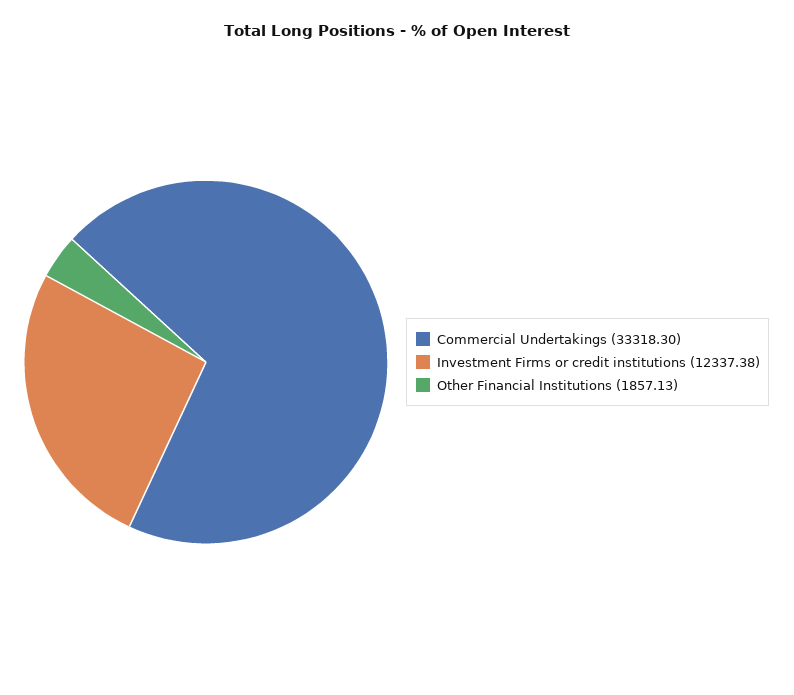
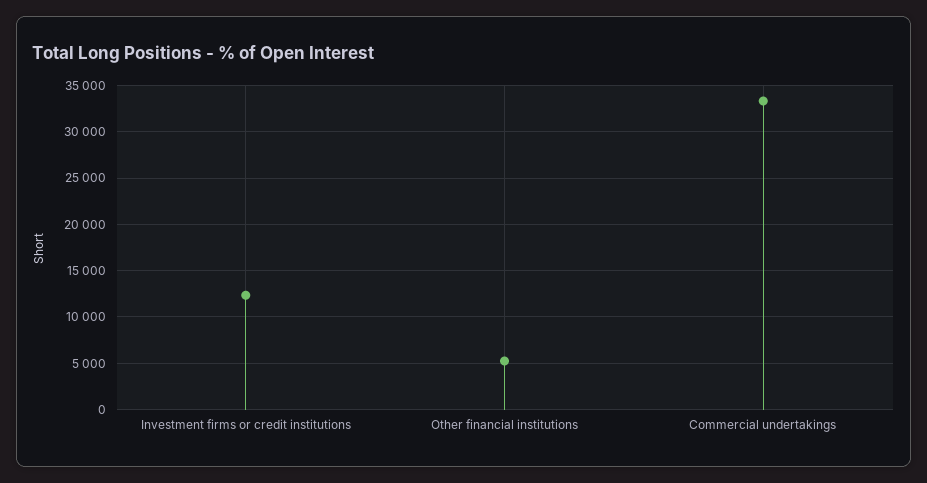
  {
    "Commercial Undertakings": 33318.3,
    "Investment Firms or credit institutions": 12337.38,
-   "Other Financial Institutions": 1857.13
+   "Other Financial Institutions": 5000
  }

